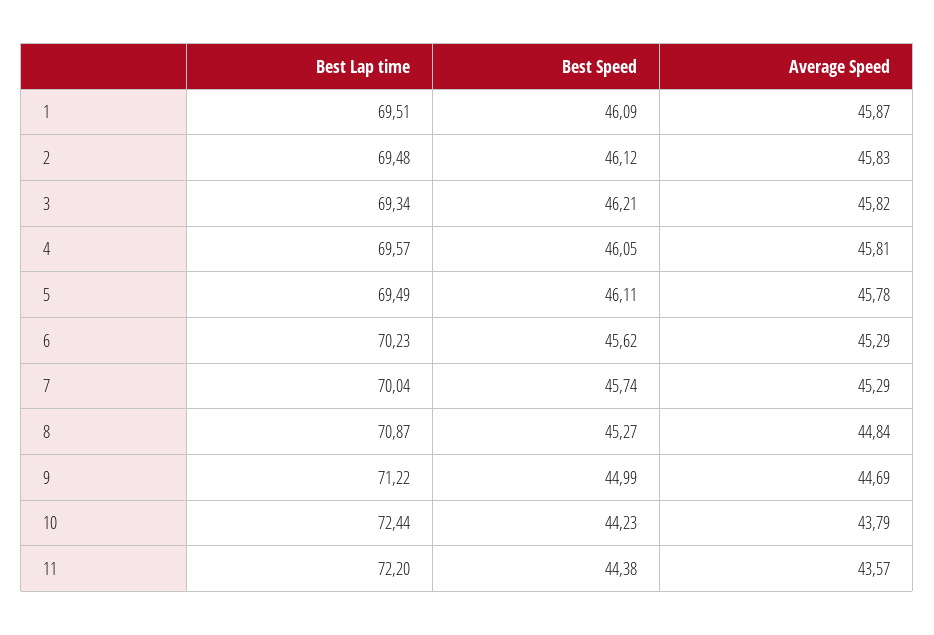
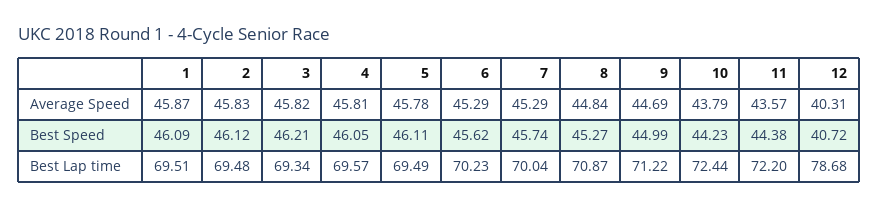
  {
    "Best Lap time": {
      "1": 69.51,
      "2": 69.48,
      "3": 69.34,
      "4": 69.57,
      "5": 69.49,
      "6": 70.23,
      "7": 70.04,
      "8": 70.87,
      "9": 71.22,
      "10": 72.44,
-     "11": 72.2
+     "11": 72.2,
+     "12": 78.68
    },
    "Best Speed": {
      "1": 46.09,
      "2": 46.12,
      "3": 46.21,
      "4": 46.05,
      "5": 46.11,
      "6": 45.62,
      "7": 45.74,
      "8": 45.27,
      "9": 44.99,
      "10": 44.23,
-     "11": 44.38
+     "11": 44.38,
+     "12": 40.72
    },
    "Average Speed": {
      "1": 45.87,
      "2": 45.83,
      "3": 45.82,
      "4": 45.81,
      "5": 45.78,
      "6": 45.29,
      "7": 45.29,
      "8": 44.84,
      "9": 44.69,
      "10": 43.79,
-     "11": 43.57
+     "11": 43.57,
+     "12": 40.31
    }
  }

